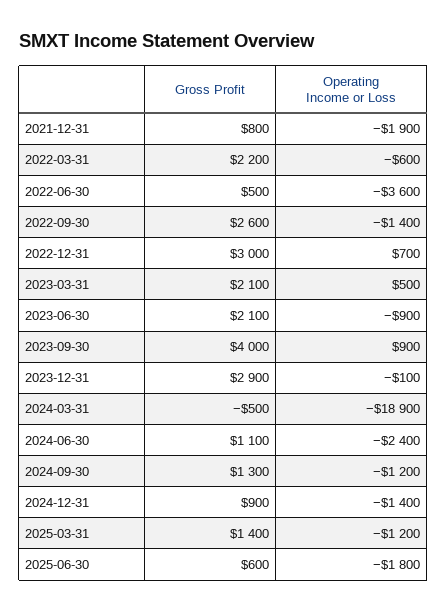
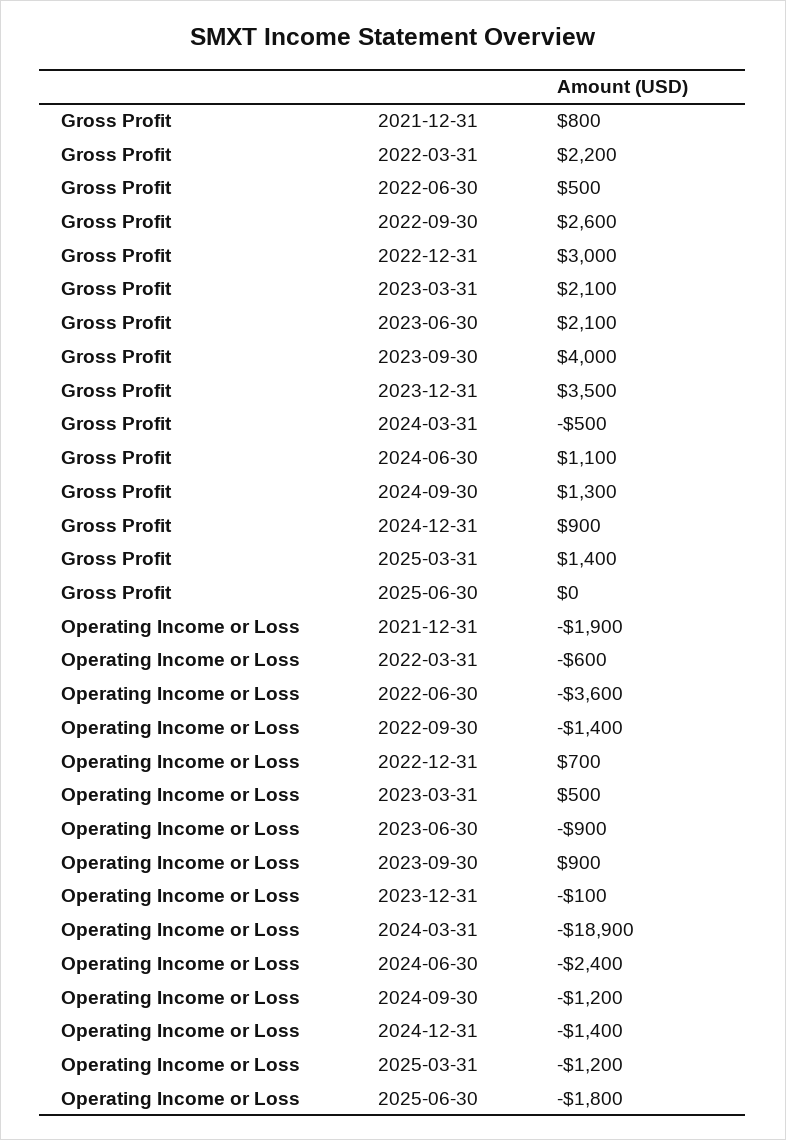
  {
    "Gross Profit": {
      "2021-12-31": 800,
      "2022-03-31": 2200,
      "2022-06-30": 500,
      "2022-09-30": 2600,
      "2022-12-31": 3000,
      "2023-03-31": 2100,
      "2023-06-30": 2100,
      "2023-09-30": 4000,
-     "2023-12-31": 2900,
+     "2023-12-31": 3500,
      "2024-03-31": -500,
      "2024-06-30": 1100,
      "2024-09-30": 1300,
      "2024-12-31": 900,
      "2025-03-31": 1400,
-     "2025-06-30": 600
+     "2025-06-30": 0
    },
    "Operating Income or Loss": {
      "2021-12-31": -1900,
      "2022-03-31": -600,
      "2022-06-30": -3600,
      "2022-09-30": -1400,
      "2022-12-31": 700,
      "2023-03-31": 500,
      "2023-06-30": -900,
      "2023-09-30": 900,
      "2023-12-31": -100,
      "2024-03-31": -18900,
      "2024-06-30": -2400,
      "2024-09-30": -1200,
      "2024-12-31": -1400,
      "2025-03-31": -1200,
      "2025-06-30": -1800
    }
  }

